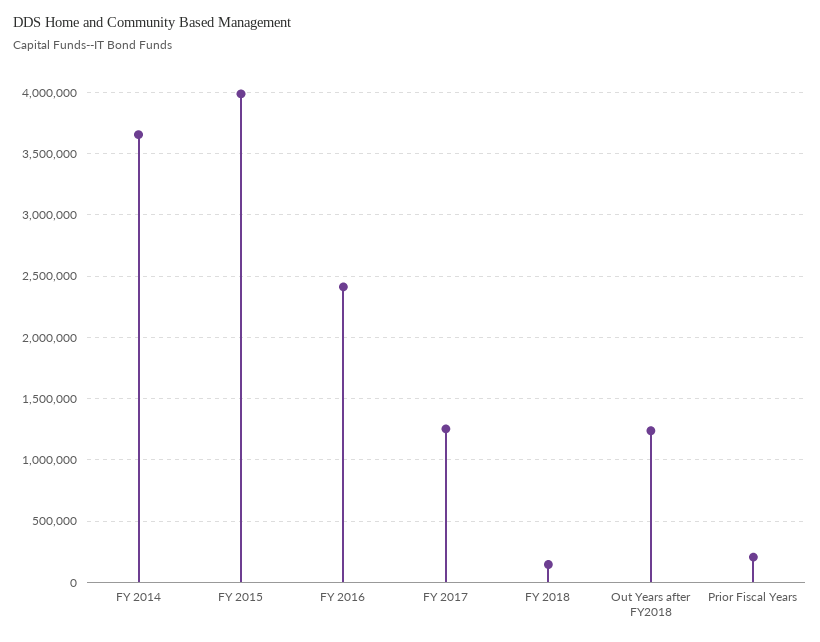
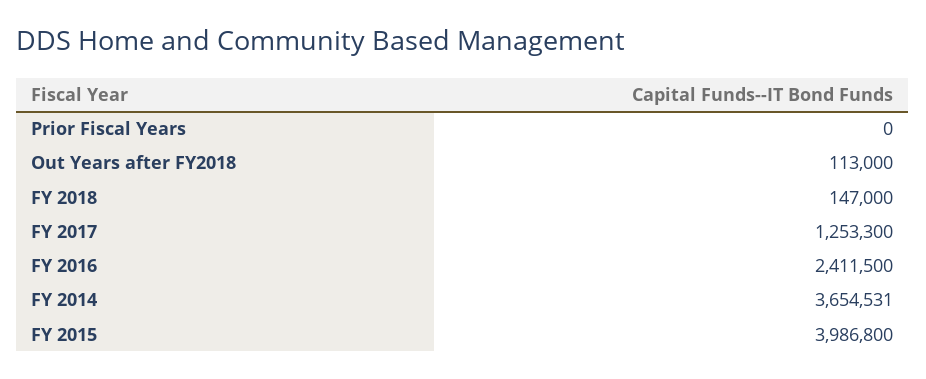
  {
    "FY 2014": 3654531,
    "FY 2015": 3986800,
    "FY 2016": 2411500,
    "FY 2017": 1253300,
    "FY 2018": 147000,
-   "Out Years after FY2018": 1250000,
+   "Out Years after FY2018": 113000,
-   "Prior Fiscal Years": 200000
+   "Prior Fiscal Years": 0
  }

